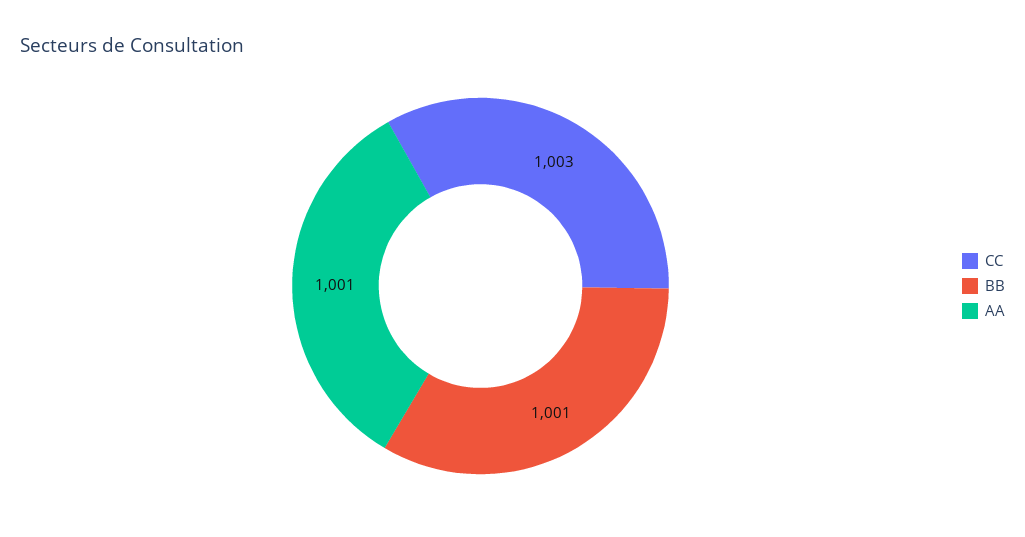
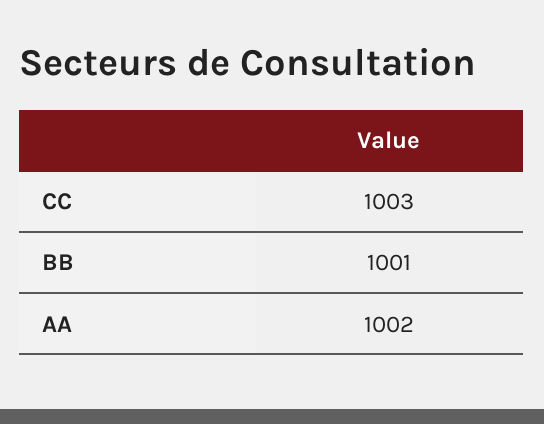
  {
    "CC": 1003,
    "BB": 1001,
-   "AA": 1001
+   "AA": 1002
  }

